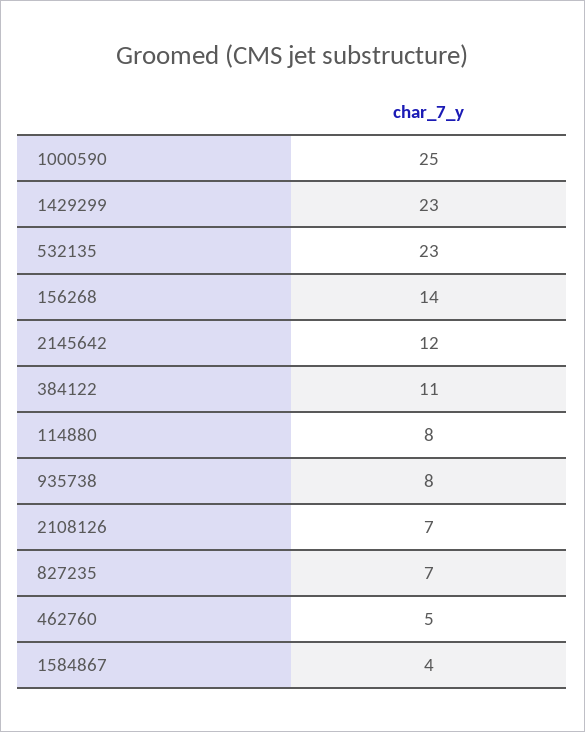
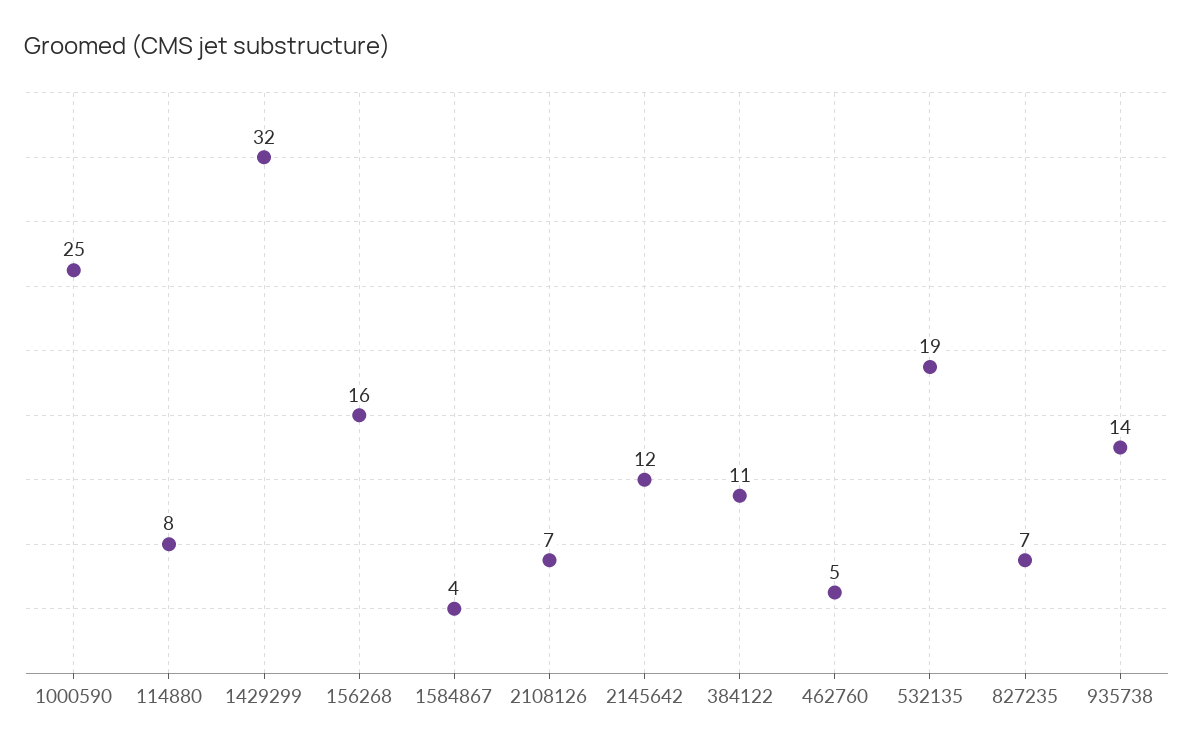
  {
    "1000590": 25,
-   "1429299": 23,
+   "1429299": 32,
-   "532135": 23,
+   "532135": 19,
-   "156268": 14,
+   "156268": 16,
    "2145642": 12,
    "384122": 11,
    "114880": 8,
-   "935738": 8,
+   "935738": 14,
    "2108126": 7,
    "827235": 7,
    "462760": 5,
    "1584867": 4
  }

